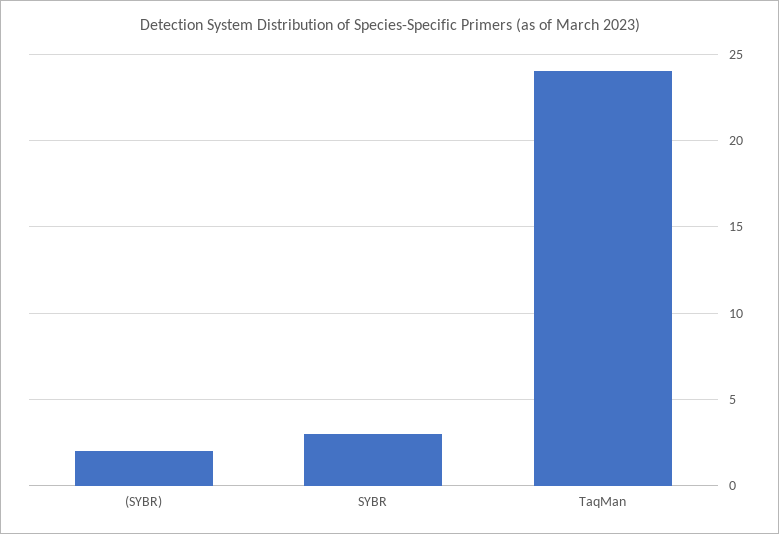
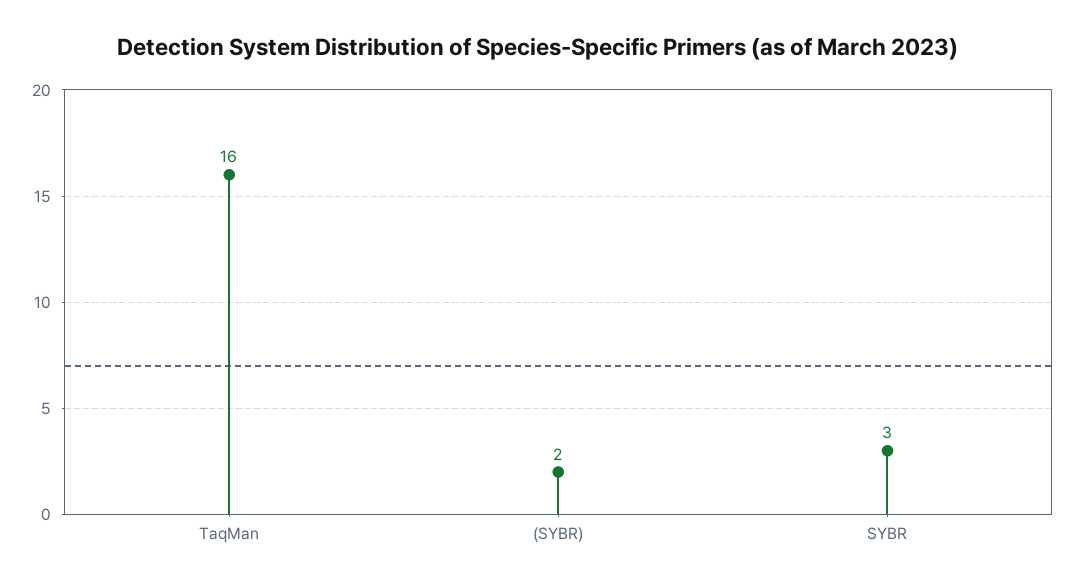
  {
    "(SYBR)": 2,
    "SYBR": 3,
-   "TaqMan": 24
+   "TaqMan": 16
  }

